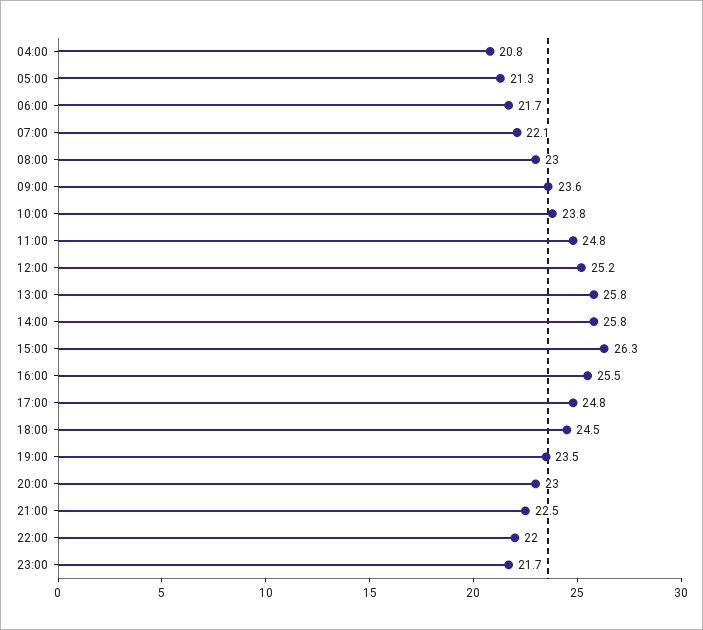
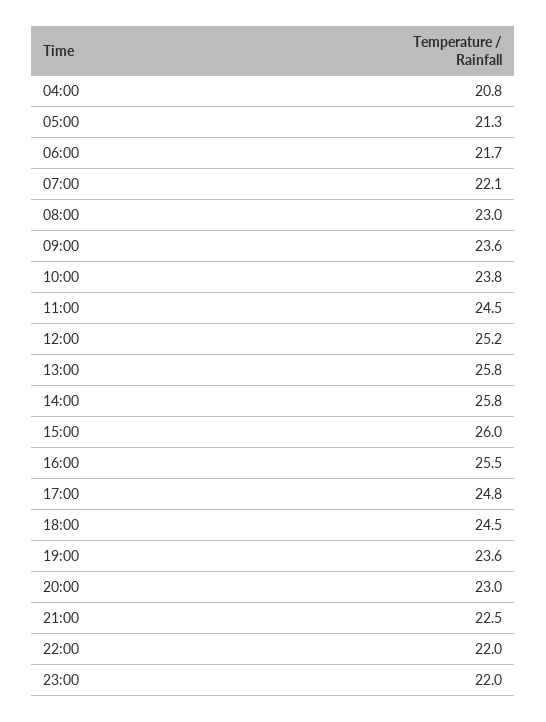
  {
    "04:00": 20.8,
    "05:00": 21.3,
    "06:00": 21.7,
    "07:00": 22.1,
    "08:00": 23,
    "09:00": 23.6,
    "10:00": 23.8,
-   "11:00": 24.8,
+   "11:00": 24.5,
    "12:00": 25.2,
    "13:00": 25.8,
    "14:00": 25.8,
-   "15:00": 26.3,
+   "15:00": 26,
    "16:00": 25.5,
    "17:00": 24.8,
    "18:00": 24.5,
-   "19:00": 23.5,
+   "19:00": 23.6,
    "20:00": 23,
    "21:00": 22.5,
    "22:00": 22,
-   "23:00": 21.7
+   "23:00": 22
  }

